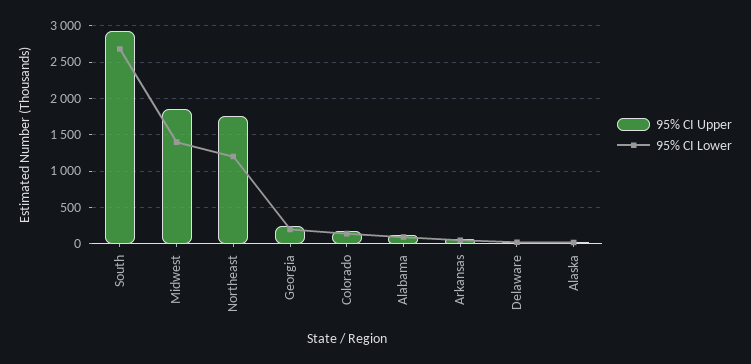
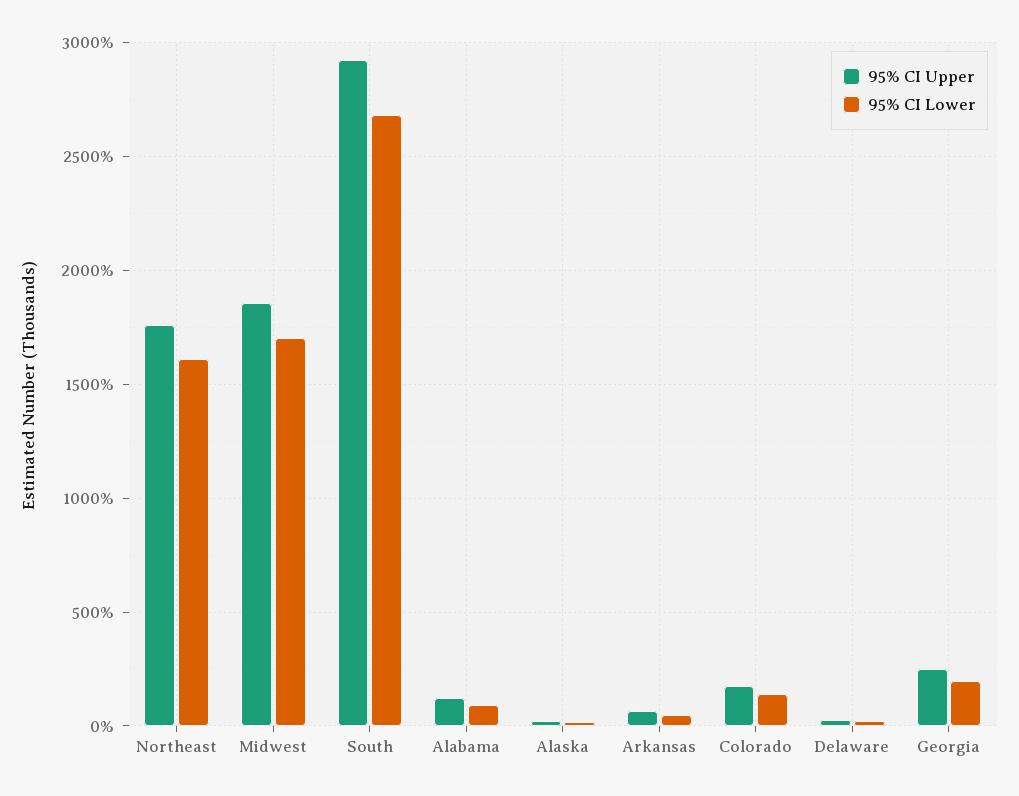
  {
    "95% CI Upper": {
      "South": 2900,
      "Midwest": 1850,
      "Northeast": 1750,
      "Georgia": 250,
      "Colorado": 150,
      "Alabama": 100,
      "Arkansas": 50,
      "Delaware": 50,
      "Alaska": 0
    },
    "95% CI Lower": {
      "South": 2700,
-     "Midwest": 1400,
+     "Midwest": 1700,
-     "Northeast": 1200,
+     "Northeast": 1600,
      "Georgia": 200,
      "Colorado": 150,
      "Alabama": 100,
      "Arkansas": 50,
      "Delaware": 0,
      "Alaska": 0
    }
  }

